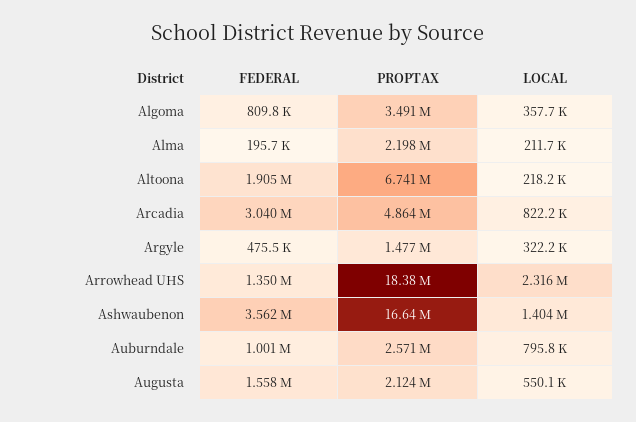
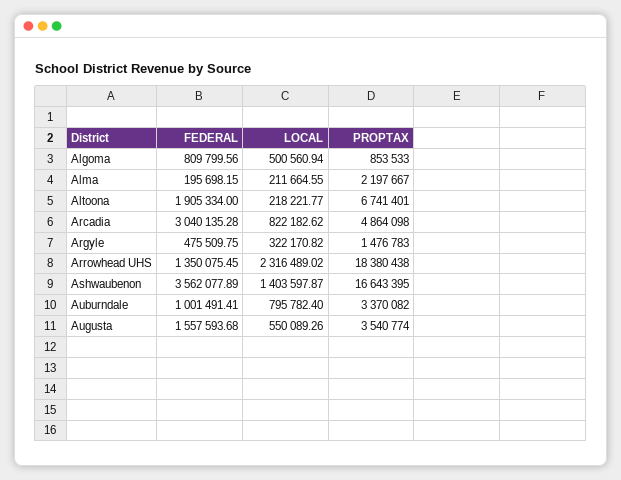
  {
    "FEDERAL": {
      "Algoma": 809799.56,
      "Alma": 195698.15,
      "Altoona": 1905334,
      "Arcadia": 3040135.28,
      "Argyle": 475509.75,
      "Arrowhead UHS": 1350075.45,
      "Ashwaubenon": 3562077.89,
      "Auburndale": 1001491.41,
      "Augusta": 1557593.68
    },
    "PROPTAX": {
-     "Algoma": 3491000,
+     "Algoma": 853533,
      "Alma": 2197667,
      "Altoona": 6741401,
      "Arcadia": 4864098,
      "Argyle": 1476783,
      "Arrowhead UHS": 18380438,
      "Ashwaubenon": 16643395,
-     "Auburndale": 2571000,
+     "Auburndale": 3370082,
-     "Augusta": 2124000
+     "Augusta": 3540774
    },
    "LOCAL": {
-     "Algoma": 357700,
+     "Algoma": 500560.94,
      "Alma": 211664.55,
      "Altoona": 218221.77,
      "Arcadia": 822182.62,
      "Argyle": 322170.82,
      "Arrowhead UHS": 2316489.02,
      "Ashwaubenon": 1403597.87,
      "Auburndale": 795782.4,
      "Augusta": 550089.26
    }
  }

